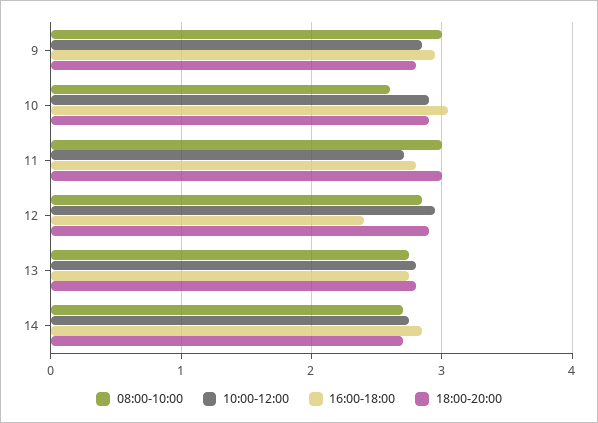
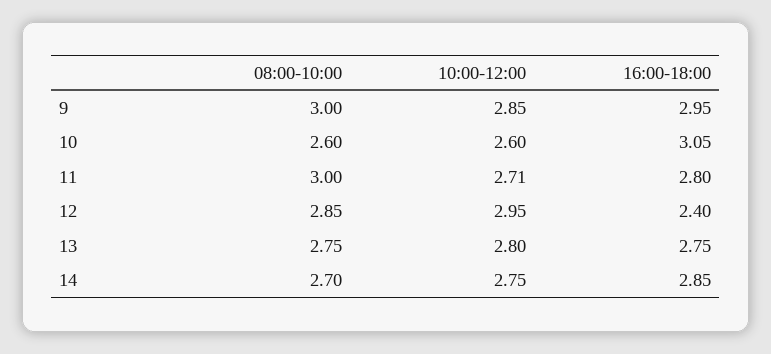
  {
    "08:00-10:00": {
      "9": 3,
      "10": 2.6,
      "11": 3,
      "12": 2.85,
      "13": 2.75,
      "14": 2.7
    },
    "10:00-12:00": {
      "9": 2.85,
-     "10": 2.9,
+     "10": 2.6,
      "11": 2.71,
      "12": 2.95,
      "13": 2.8,
      "14": 2.75
    },
    "16:00-18:00": {
      "9": 2.95,
      "10": 3.05,
      "11": 2.8,
      "12": 2.4,
      "13": 2.75,
      "14": 2.85
-   },
+   }
-   "18:00-20:00": {
-     "9": 2.8,
-     "10": 2.9,
-     "11": 3,
-     "12": 2.9,
-     "13": 2.8,
-     "14": 2.7
-   }
  }

